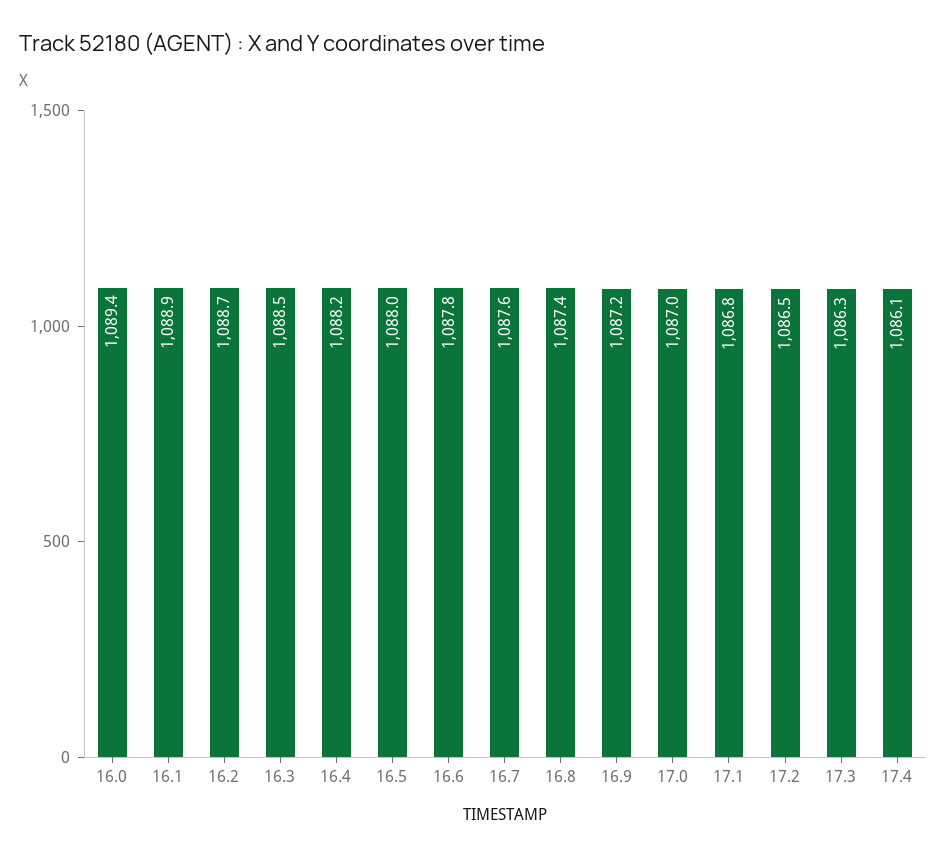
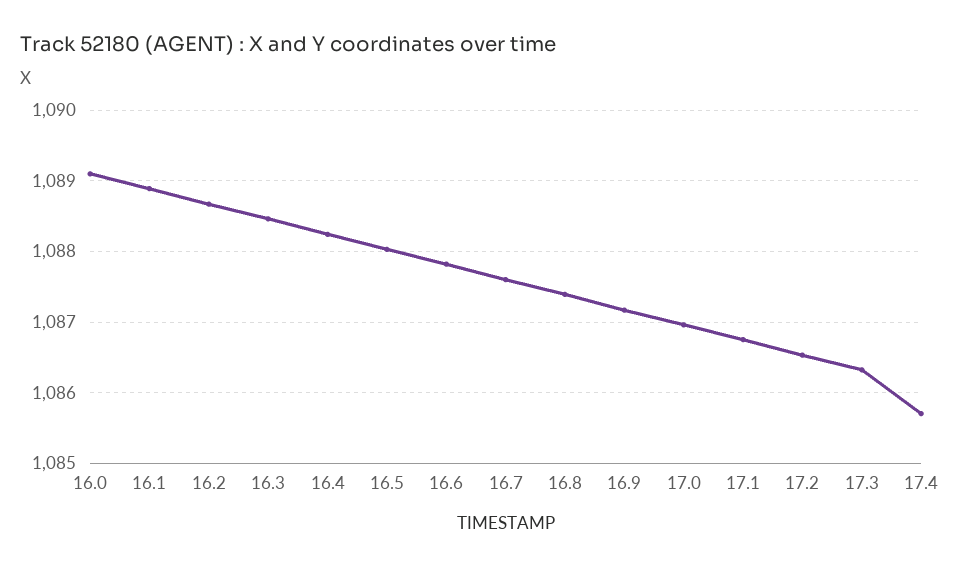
  {
-   "16.0": 1089.4,
+   "16.0": 1089.1,
    "16.1": 1088.9,
    "16.2": 1088.7,
    "16.3": 1088.5,
    "16.4": 1088.2,
    "16.5": 1088,
    "16.6": 1087.8,
    "16.7": 1087.6,
    "16.8": 1087.4,
    "16.9": 1087.2,
    "17.0": 1087,
    "17.1": 1086.8,
    "17.2": 1086.5,
    "17.3": 1086.3,
-   "17.4": 1086.1
+   "17.4": 1085.7
  }

